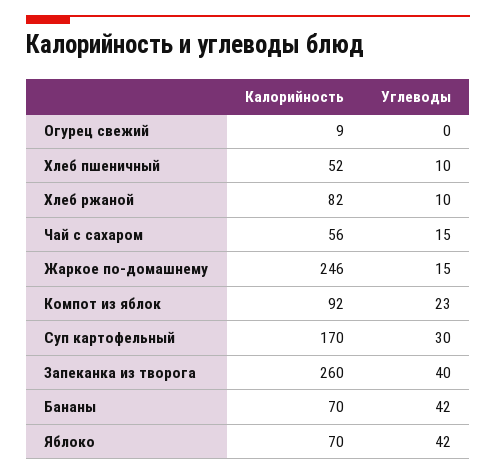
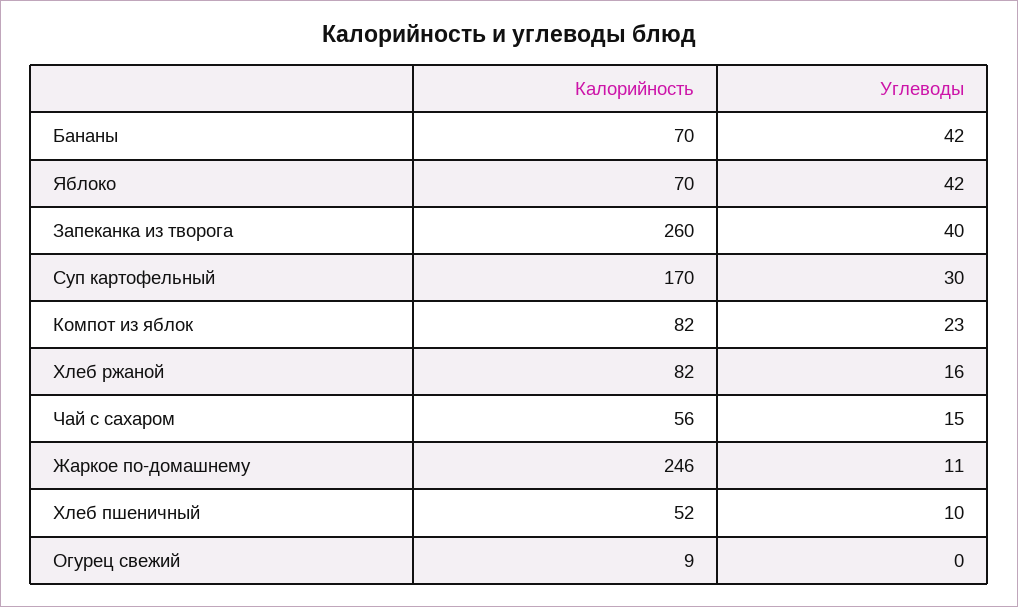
  {
    "Калорийность": {
      "Огурец свежий": 9,
      "Хлеб пшеничный": 52,
      "Хлеб ржаной": 82,
      "Чай с сахаром": 56,
      "Жаркое по-домашнему": 246,
-     "Компот из яблок": 92,
+     "Компот из яблок": 82,
      "Суп картофельный": 170,
      "Запеканка из творога": 260,
      "Бананы": 70,
      "Яблоко": 70
    },
    "Углеводы": {
      "Огурец свежий": 0,
      "Хлеб пшеничный": 10,
-     "Хлеб ржаной": 10,
+     "Хлеб ржаной": 16,
      "Чай с сахаром": 15,
-     "Жаркое по-домашнему": 15,
+     "Жаркое по-домашнему": 11,
      "Компот из яблок": 23,
      "Суп картофельный": 30,
      "Запеканка из творога": 40,
      "Бананы": 42,
      "Яблоко": 42
    }
  }

